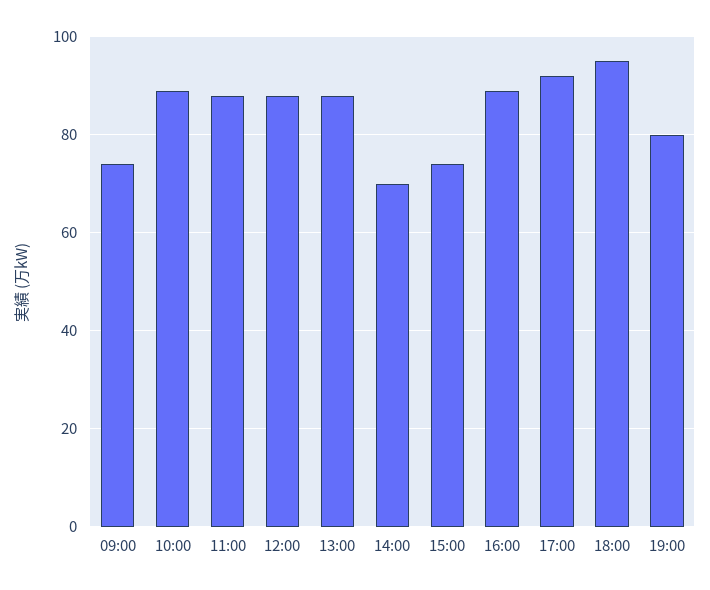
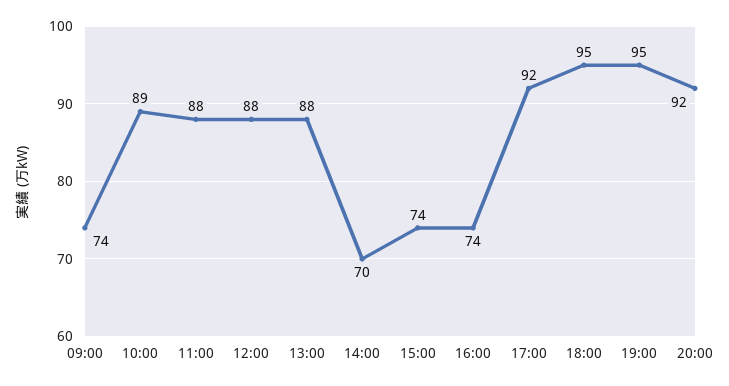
  {
    "09:00": 74,
    "10:00": 89,
    "11:00": 88,
    "12:00": 88,
    "13:00": 88,
    "14:00": 70,
    "15:00": 74,
-   "16:00": 90,
+   "16:00": 74,
    "17:00": 92,
    "18:00": 95,
-   "19:00": 80
+   "19:00": 95,
+   "20:00": 92
  }

